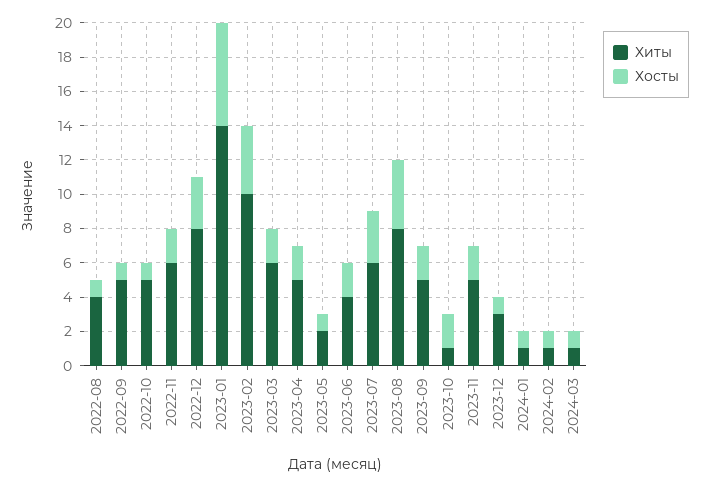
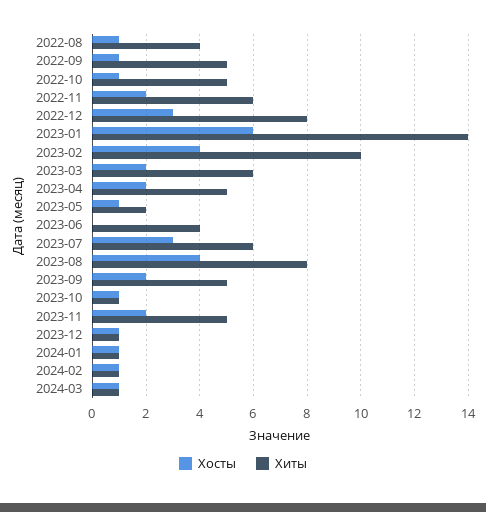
  {
    "Хиты": {
      "2022-08": 4,
      "2022-09": 5,
      "2022-10": 5,
      "2022-11": 6,
      "2022-12": 8,
      "2023-01": 14,
      "2023-02": 10,
      "2023-03": 6,
      "2023-04": 5,
      "2023-05": 2,
      "2023-06": 4,
      "2023-07": 6,
      "2023-08": 8,
      "2023-09": 5,
      "2023-10": 1,
      "2023-11": 5,
-     "2023-12": 3,
+     "2023-12": 1,
      "2024-01": 1,
      "2024-02": 1,
      "2024-03": 1
    },
    "Хосты": {
      "2022-08": 1,
      "2022-09": 1,
      "2022-10": 1,
      "2022-11": 2,
      "2022-12": 3,
      "2023-01": 6,
      "2023-02": 4,
      "2023-03": 2,
      "2023-04": 2,
      "2023-05": 1,
-     "2023-06": 2,
+     "2023-06": 0,
      "2023-07": 3,
      "2023-08": 4,
      "2023-09": 2,
-     "2023-10": 2,
+     "2023-10": 1,
      "2023-11": 2,
      "2023-12": 1,
      "2024-01": 1,
      "2024-02": 1,
      "2024-03": 1
    }
  }

